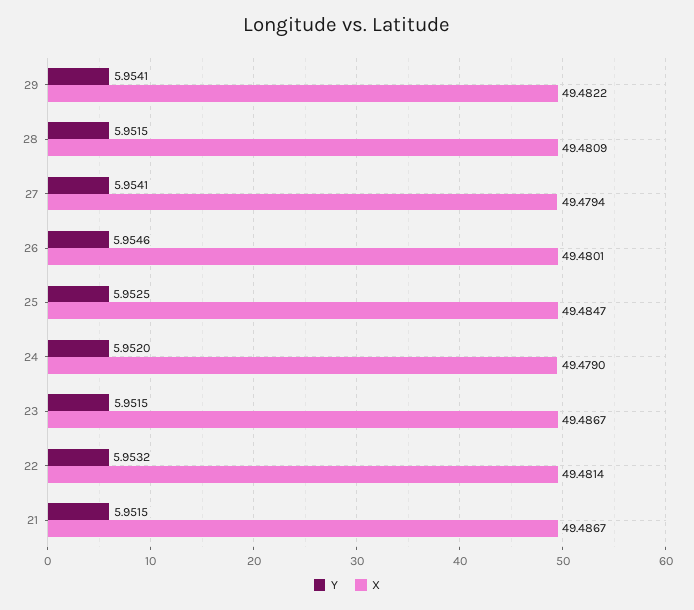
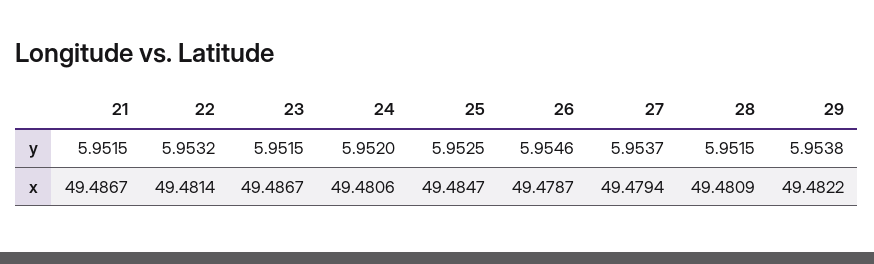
  {
    "Y": {
-     "29": 5.9541,
+     "29": 5.9538,
      "28": 5.9515,
-     "27": 5.9541,
+     "27": 5.9537,
      "26": 5.9546,
      "25": 5.9525,
      "24": 5.952,
      "23": 5.9515,
      "22": 5.9532,
      "21": 5.9515
    },
    "X": {
      "29": 49.4822,
      "28": 49.4809,
      "27": 49.4794,
-     "26": 49.4801,
+     "26": 49.4787,
      "25": 49.4847,
-     "24": 49.479,
+     "24": 49.4806,
      "23": 49.4867,
      "22": 49.4814,
      "21": 49.4867
    }
  }

